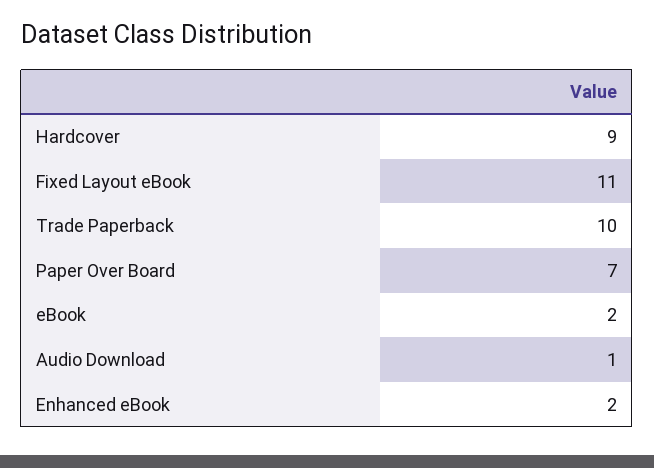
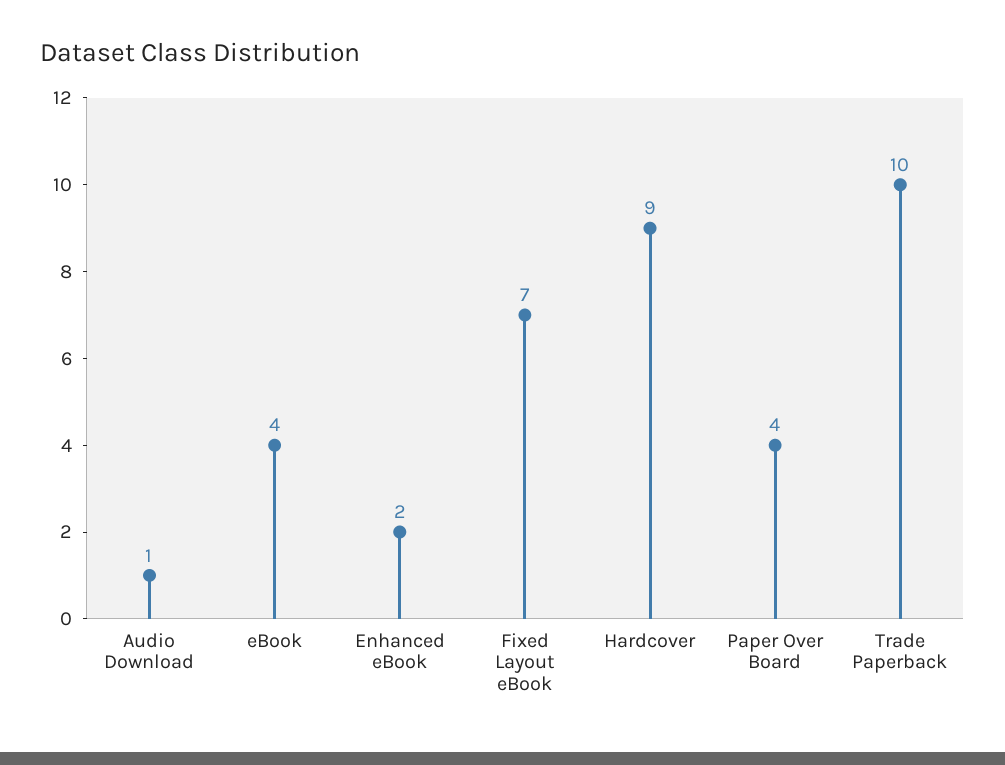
  {
    "Hardcover": 9,
-   "Fixed Layout eBook": 11,
+   "Fixed Layout eBook": 7,
    "Trade Paperback": 10,
-   "Paper Over Board": 7,
+   "Paper Over Board": 4,
-   "eBook": 2,
+   "eBook": 4,
    "Audio Download": 1,
    "Enhanced eBook": 2
  }

